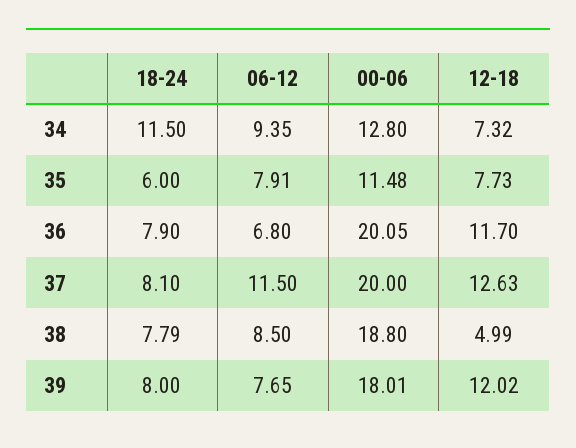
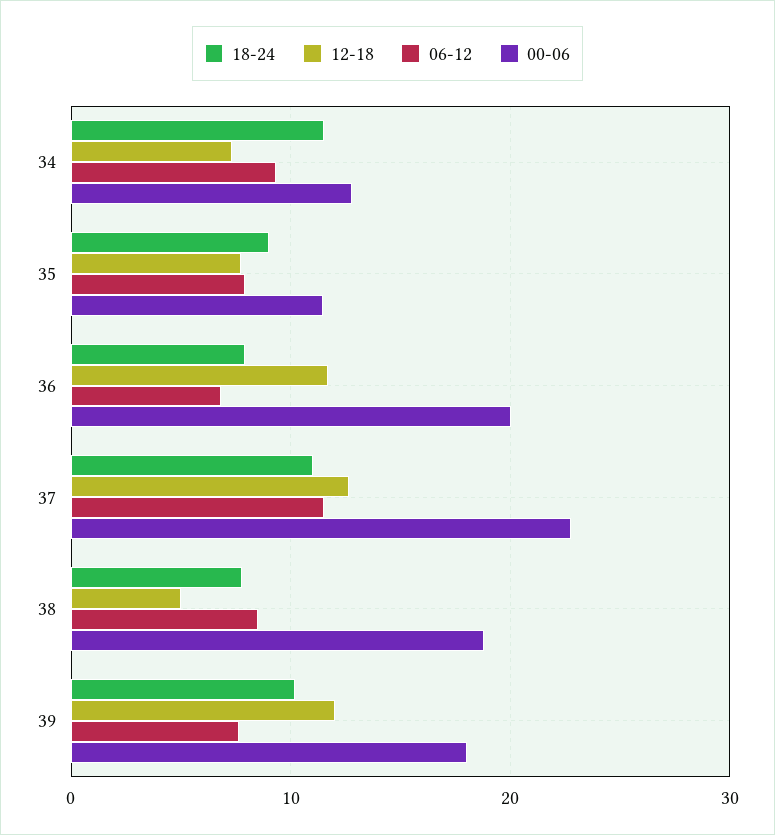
  {
    "18-24": {
      "34": 11.5,
-     "35": 6,
+     "35": 9,
      "36": 7.9,
-     "37": 8.1,
+     "37": 11,
      "38": 7.79,
-     "39": 8
+     "39": 10
    },
    "06-12": {
      "34": 9.35,
      "35": 7.91,
      "36": 6.8,
      "37": 11.5,
      "38": 8.5,
      "39": 7.65
    },
    "00-06": {
      "34": 12.8,
      "35": 11.48,
      "36": 20.05,
-     "37": 20,
+     "37": 23,
      "38": 18.8,
      "39": 18.01
    },
    "12-18": {
      "34": 7.32,
      "35": 7.73,
      "36": 11.7,
      "37": 12.63,
      "38": 4.99,
      "39": 12.02
    }
  }

